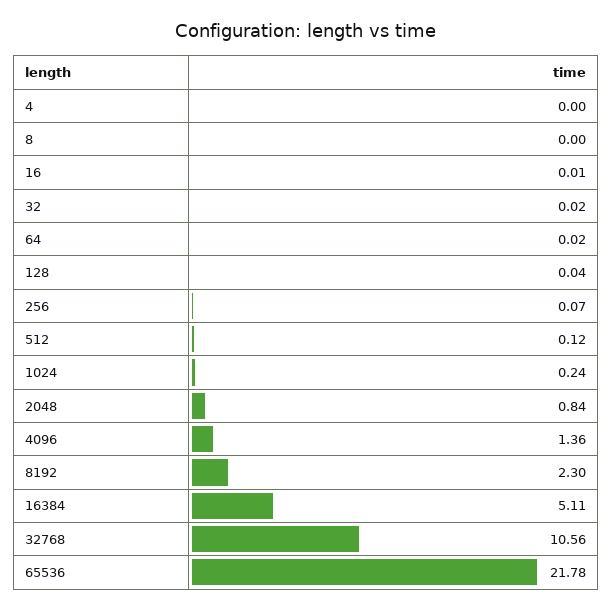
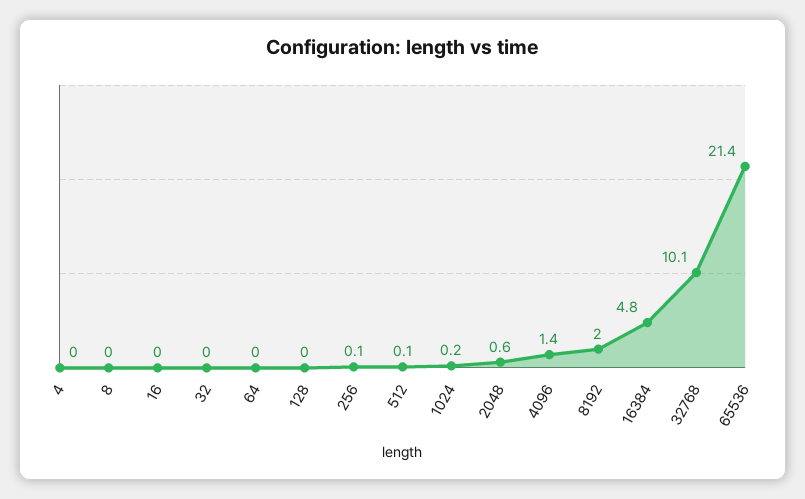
  {
    "4": 0,
    "8": 0,
    "16": 0.01,
    "32": 0.02,
    "64": 0.02,
    "128": 0.04,
    "256": 0.07,
    "512": 0.12,
    "1024": 0.24,
-   "2048": 0.84,
+   "2048": 0.6,
    "4096": 1.36,
-   "8192": 2.3,
+   "8192": 2,
-   "16384": 5.11,
+   "16384": 4.8,
-   "32768": 10.56,
+   "32768": 10.1,
-   "65536": 21.78
+   "65536": 21.4
  }

